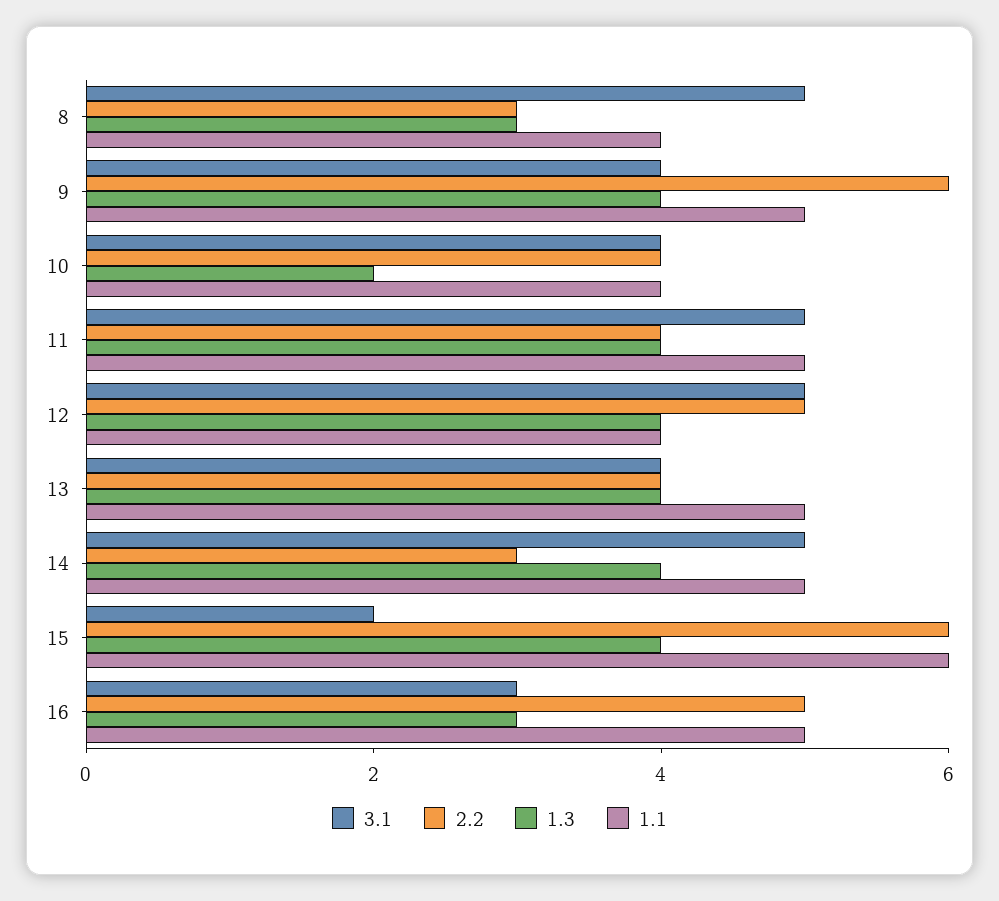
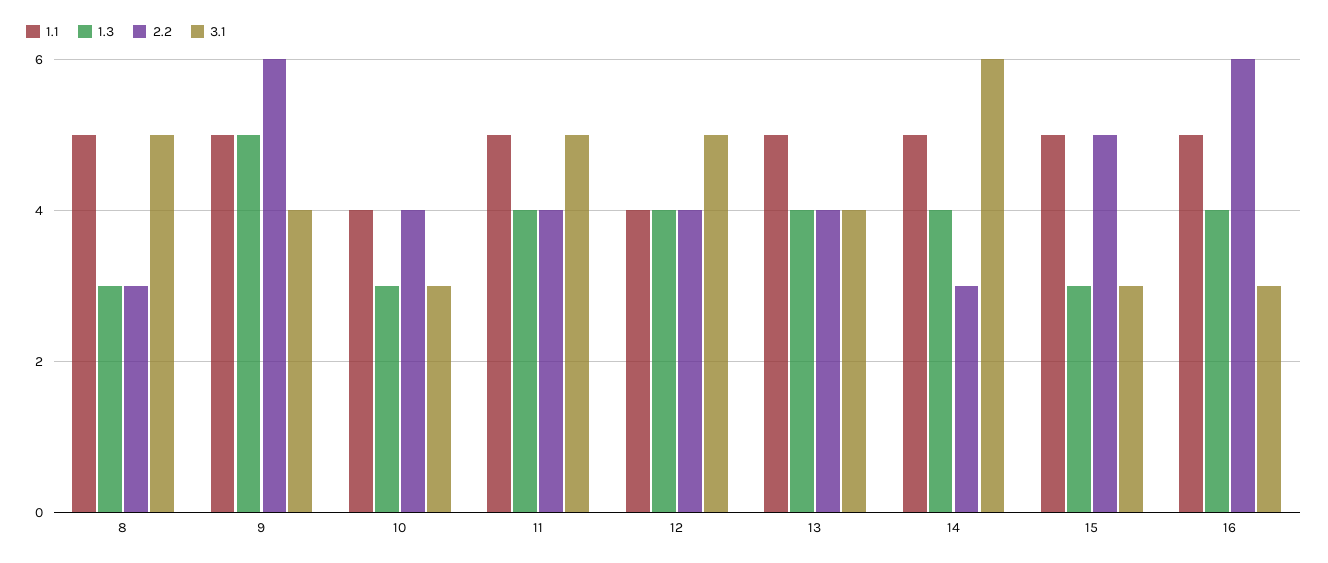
  {
    "3.1": {
      "8": 5,
      "9": 4,
-     "10": 4,
+     "10": 3,
      "11": 5,
      "12": 5,
      "13": 4,
-     "14": 5,
+     "14": 6,
-     "15": 2,
+     "15": 3,
      "16": 3
    },
    "2.2": {
      "8": 3,
      "9": 6,
      "10": 4,
      "11": 4,
-     "12": 5,
+     "12": 4,
      "13": 4,
      "14": 3,
-     "15": 6,
+     "15": 5,
-     "16": 5
+     "16": 6
    },
    "1.3": {
      "8": 3,
-     "9": 4,
+     "9": 5,
-     "10": 2,
+     "10": 3,
      "11": 4,
      "12": 4,
      "13": 4,
      "14": 4,
-     "15": 4,
+     "15": 3,
-     "16": 3
+     "16": 4
    },
    "1.1": {
-     "8": 4,
+     "8": 5,
      "9": 5,
      "10": 4,
      "11": 5,
      "12": 4,
      "13": 5,
      "14": 5,
-     "15": 6,
+     "15": 5,
      "16": 5
    }
  }

